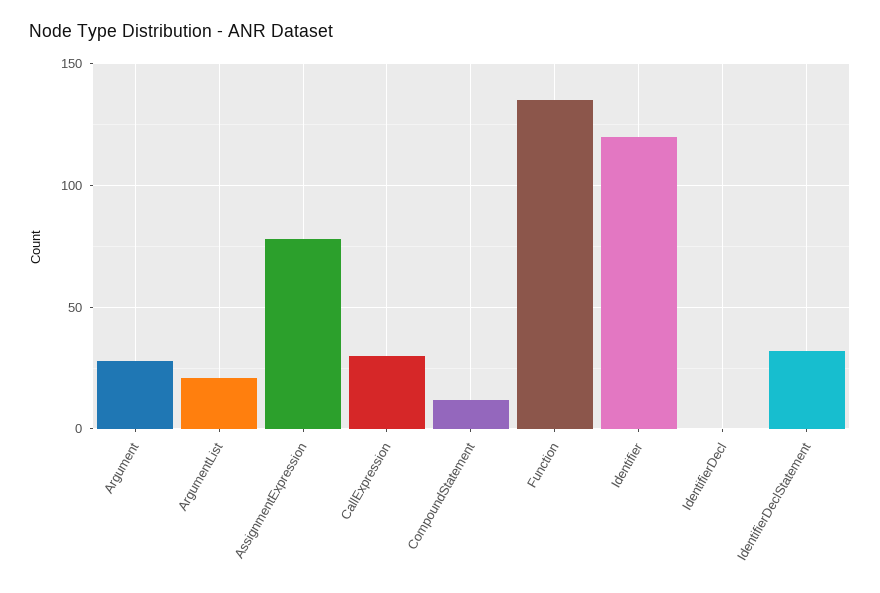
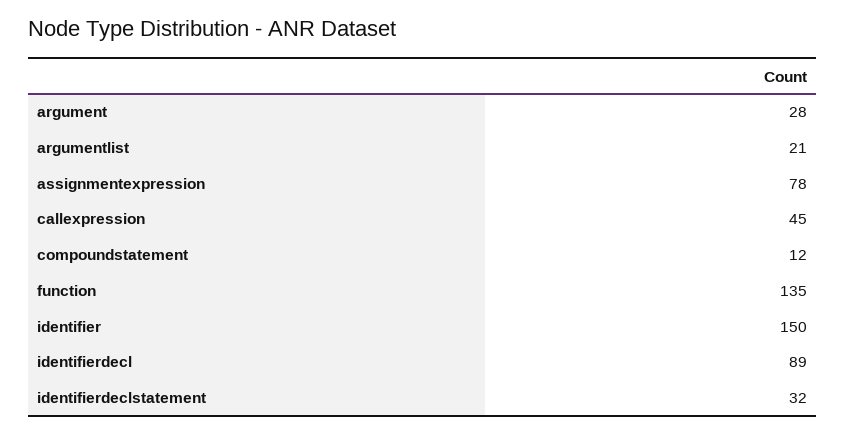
  {
    "Argument": 28,
    "ArgumentList": 21,
    "AssignmentExpression": 78,
-   "CallExpression": 30,
+   "CallExpression": 45,
    "CompoundStatement": 12,
    "Function": 135,
-   "Identifier": 120,
+   "Identifier": 150,
-   "IdentifierDecl": 0,
+   "IdentifierDecl": 89,
    "IdentifierDeclStatement": 32
  }

